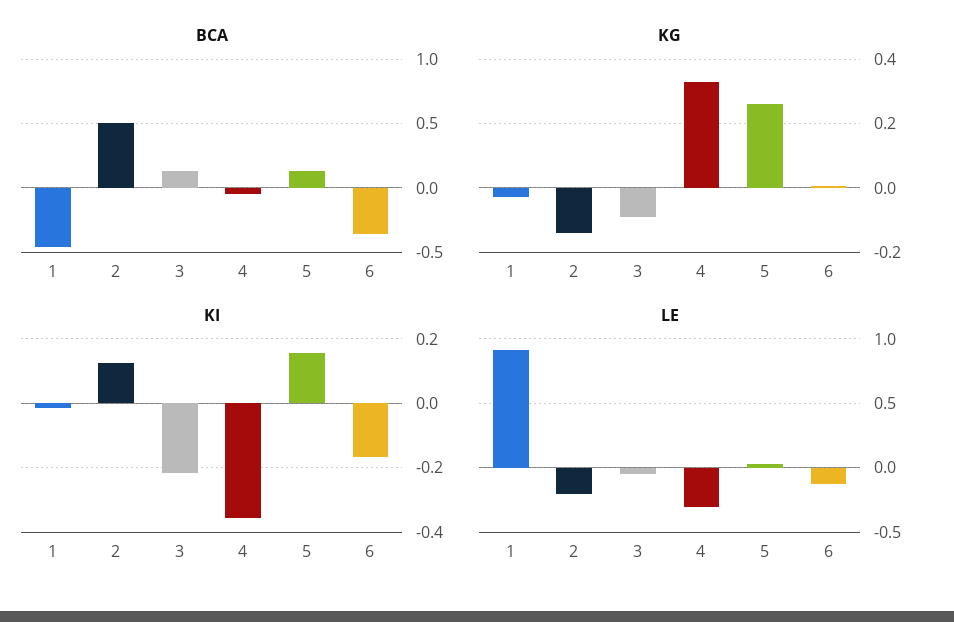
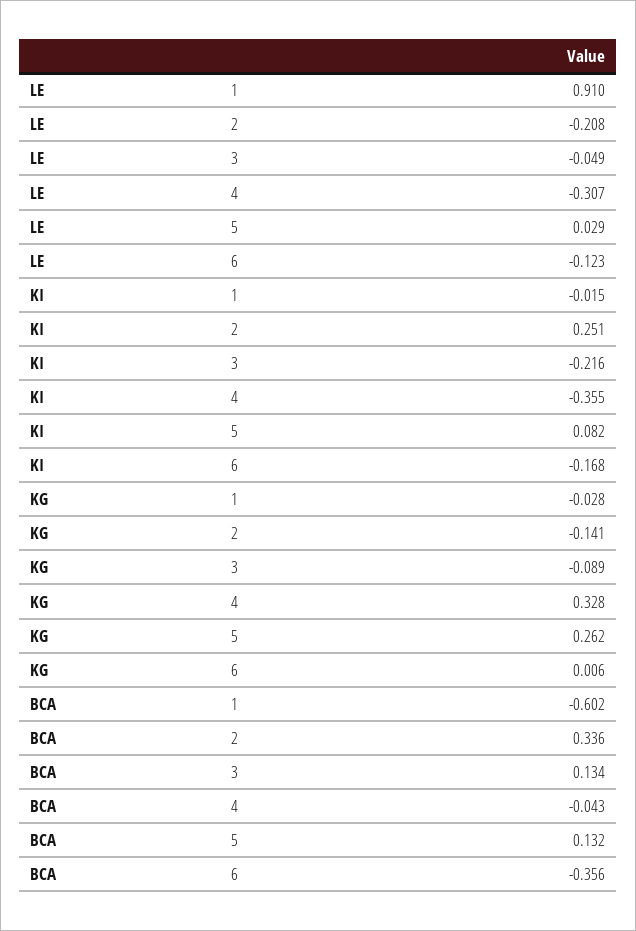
  {
    "BCA": {
-     "1": -0.45,
+     "1": -0.602,
-     "2": 0.5,
+     "2": 0.336,
      "3": 0.134,
      "4": -0.043,
      "5": 0.132,
      "6": -0.356
    },
    "KG": {
      "1": -0.028,
      "2": -0.141,
      "3": -0.089,
      "4": 0.328,
      "5": 0.262,
      "6": 0.006
    },
    "KI": {
      "1": -0.015,
-     "2": 0.12,
+     "2": 0.251,
      "3": -0.216,
      "4": -0.355,
-     "5": 0.16,
+     "5": 0.082,
      "6": -0.168
    },
    "LE": {
      "1": 0.91,
      "2": -0.208,
      "3": -0.049,
      "4": -0.307,
      "5": 0.029,
      "6": -0.123
    }
  }

